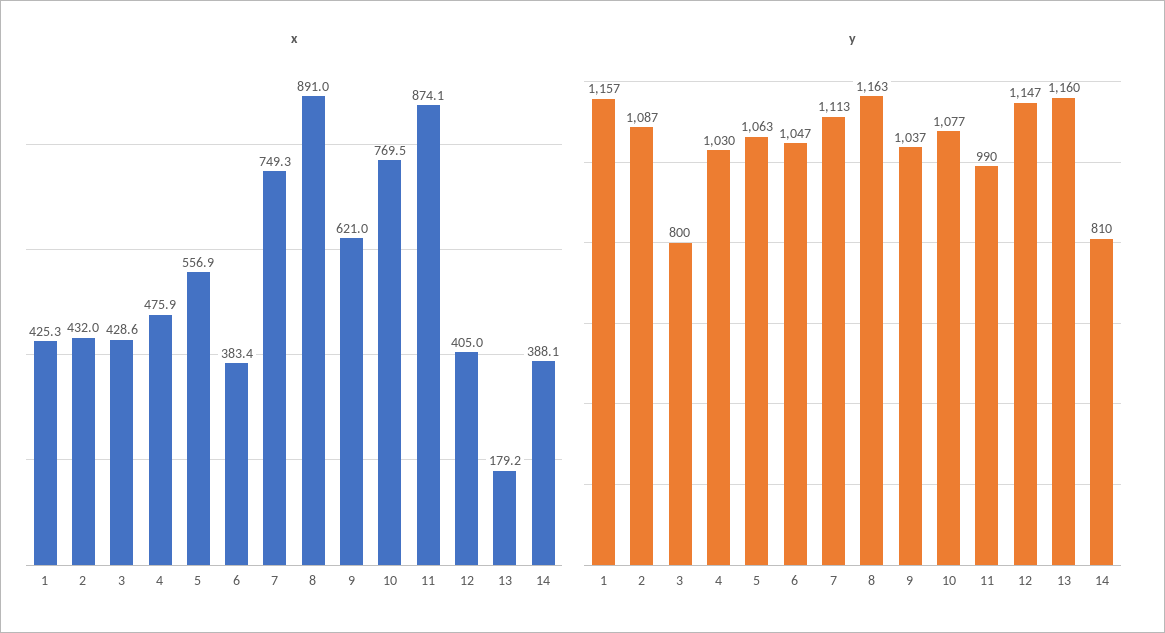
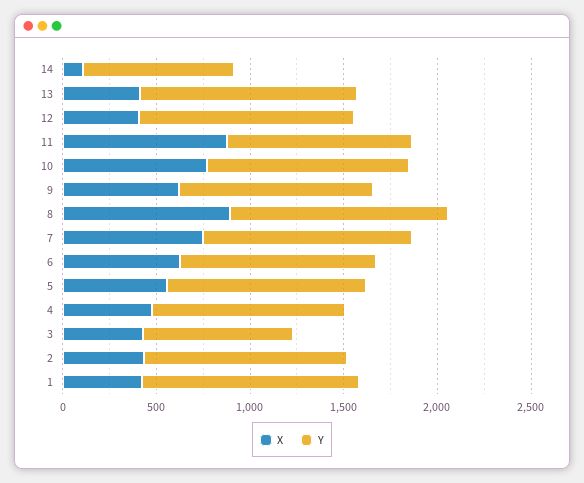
  {
    "x": {
      "1": 425.3,
      "2": 432,
      "3": 428.6,
      "4": 475.9,
      "5": 556.9,
-     "6": 383.4,
+     "6": 600,
      "7": 749.3,
      "8": 891,
      "9": 621,
      "10": 769.5,
      "11": 874.1,
      "12": 405,
-     "13": 179.2,
+     "13": 400,
-     "14": 388.1
+     "14": 100
    },
    "y": {
      "1": 1157,
      "2": 1087,
      "3": 800,
      "4": 1030,
      "5": 1063,
      "6": 1047,
      "7": 1113,
      "8": 1163,
      "9": 1037,
      "10": 1077,
      "11": 990,
      "12": 1147,
      "13": 1160,
      "14": 810
    }
  }

